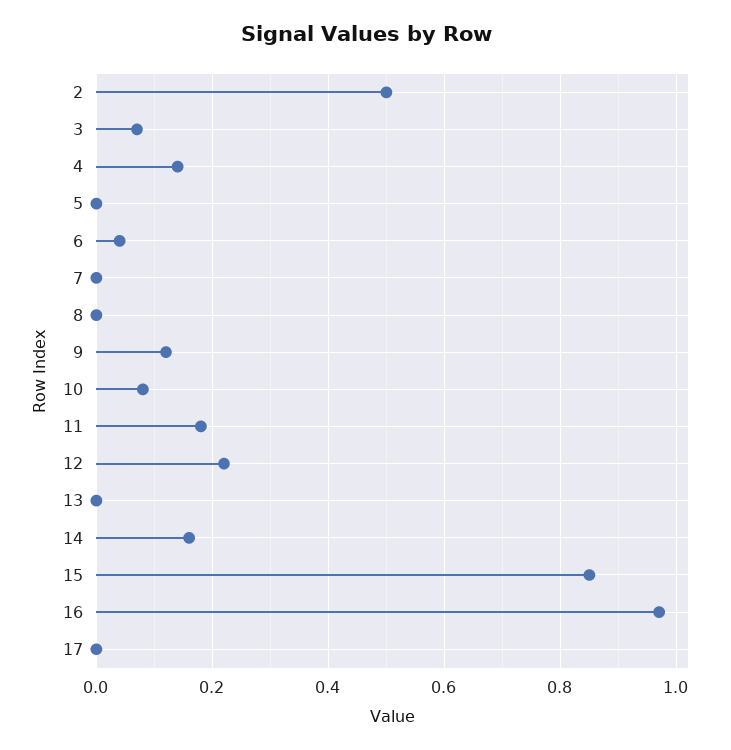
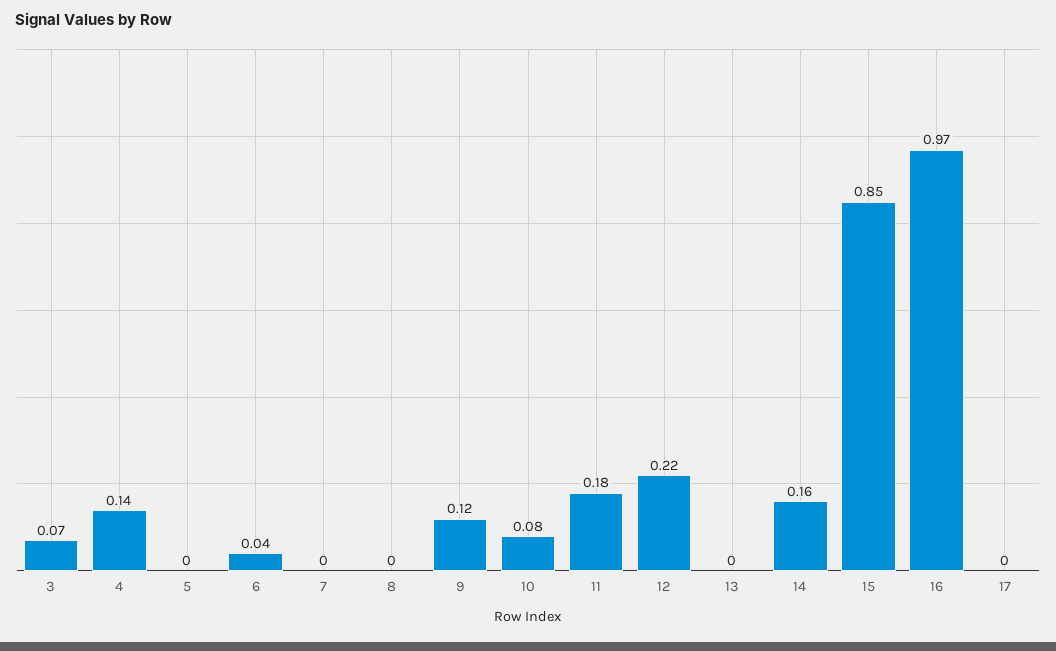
  {
-   "2": 0.5,
    "3": 0.07,
    "4": 0.14,
    "5": 0,
    "6": 0.04,
    "7": 0,
    "8": 0,
    "9": 0.12,
    "10": 0.08,
    "11": 0.18,
    "12": 0.22,
    "13": 0,
    "14": 0.16,
    "15": 0.85,
    "16": 0.97,
    "17": 0
  }

